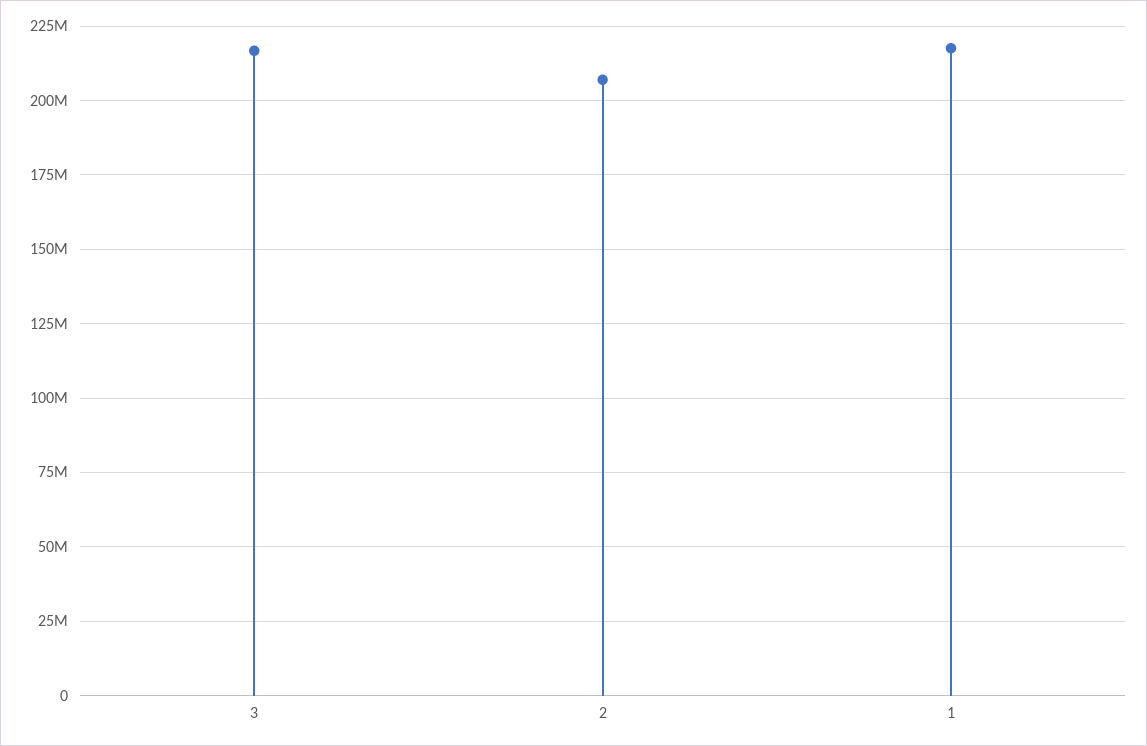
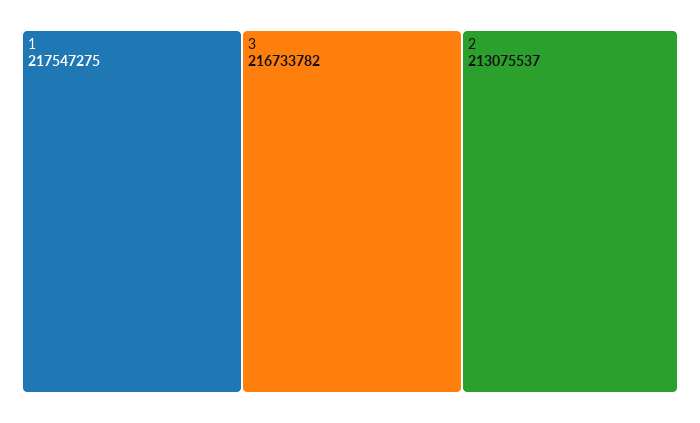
  {
    "3": 216733782,
-   "2": 207500000,
+   "2": 213075537,
    "1": 217547275
  }

